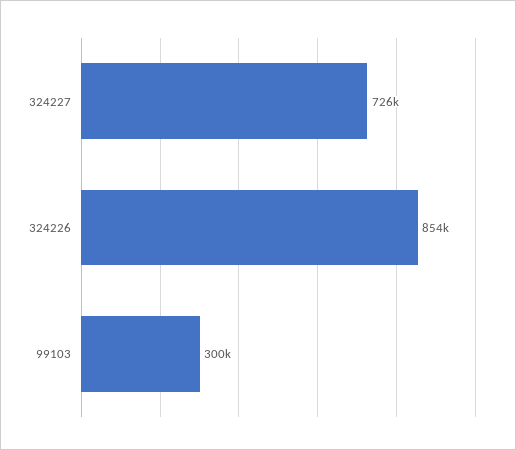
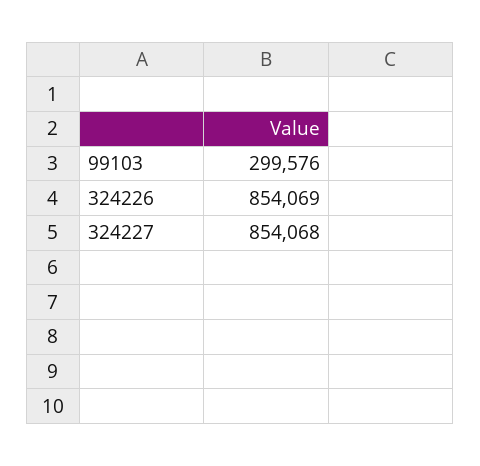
  {
-   "324227": 726000,
+   "324227": 854068,
    "324226": 854069,
    "99103": 299576
  }

